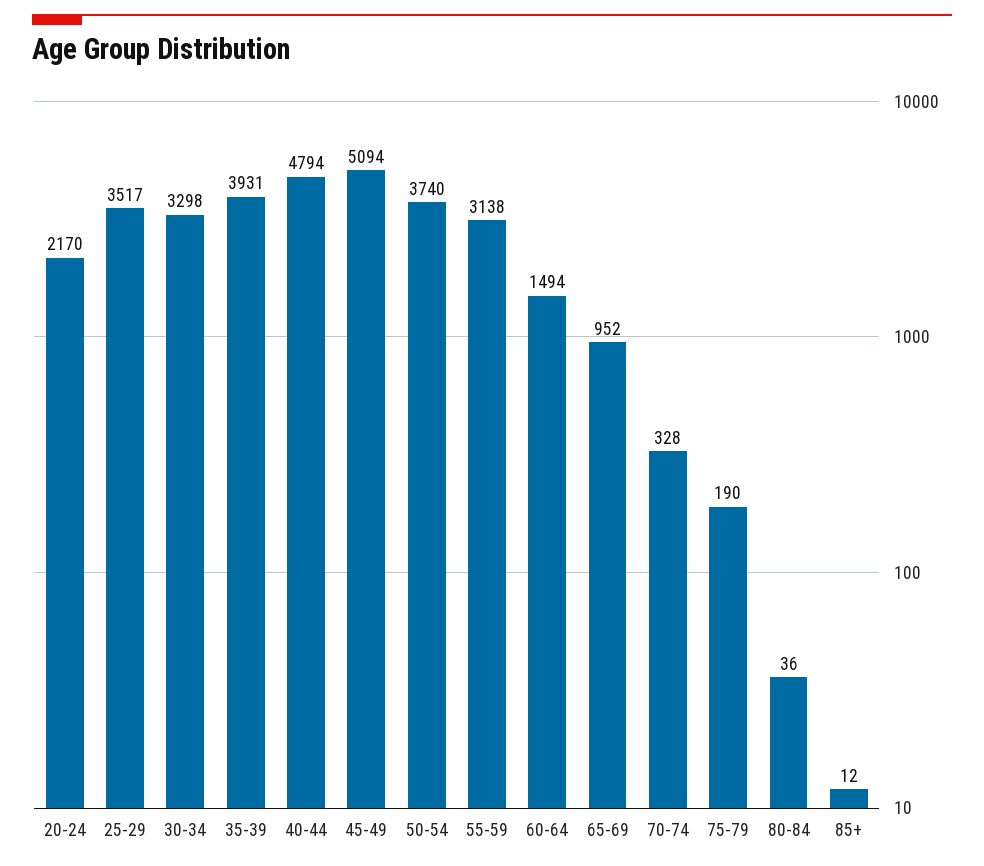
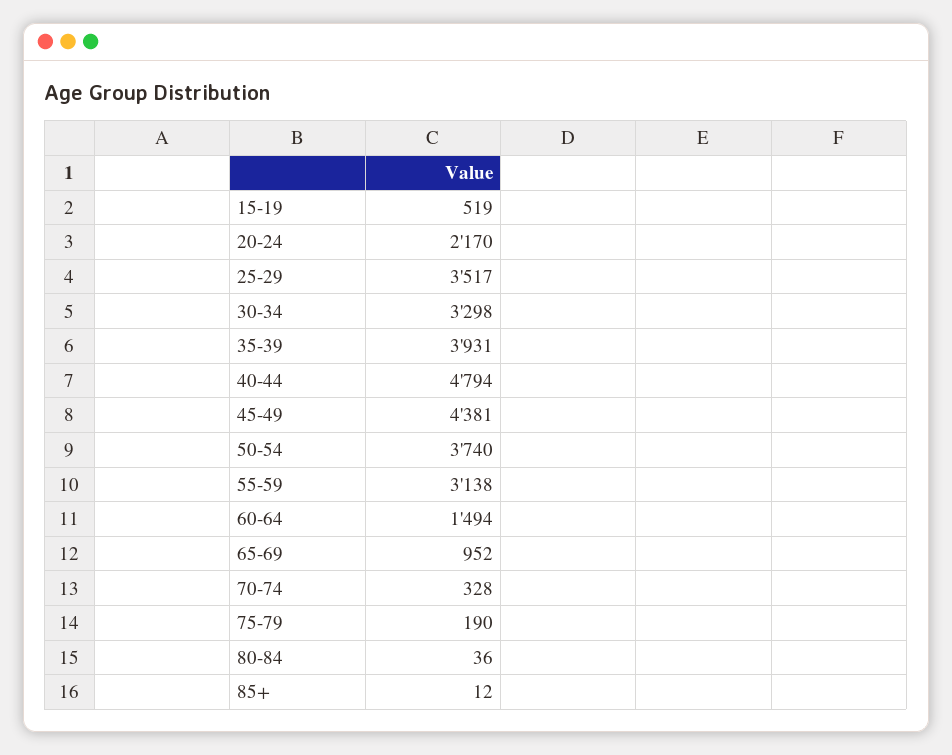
  {
    "20-24": 2170,
    "25-29": 3517,
    "30-34": 3298,
    "35-39": 3931,
    "40-44": 4794,
-   "45-49": 5094,
+   "45-49": 4381,
    "50-54": 3740,
    "55-59": 3138,
    "60-64": 1494,
    "65-69": 952,
    "70-74": 328,
    "75-79": 190,
    "80-84": 36,
-   "85+": 12
+   "85+": 12,
+   "15-19": 519
  }

